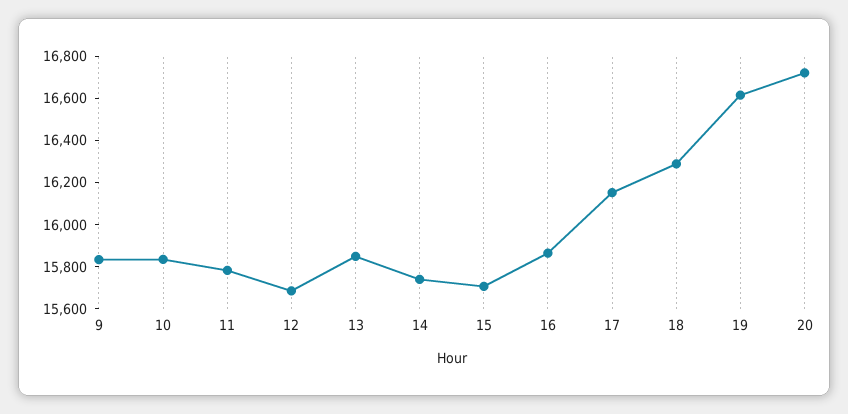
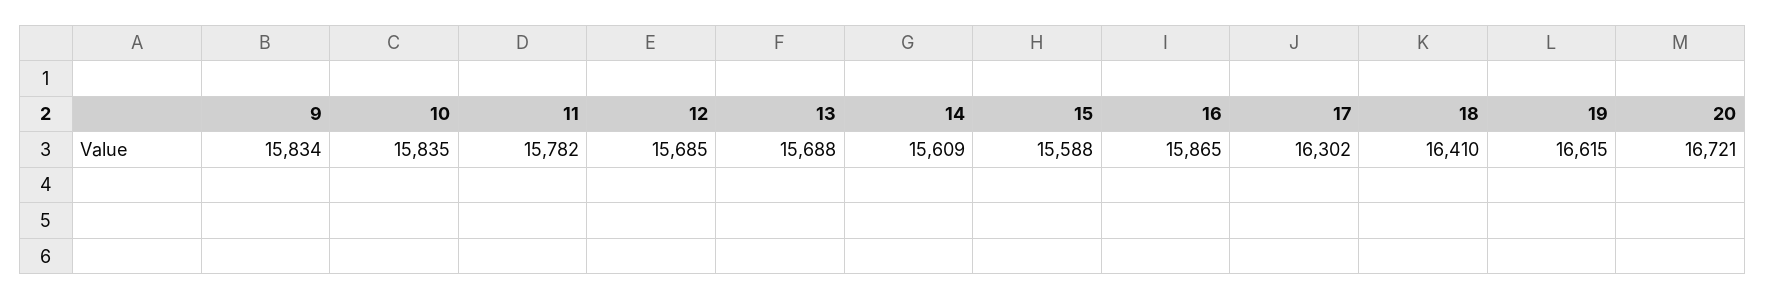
  {
    "9": 15834,
    "10": 15835,
    "11": 15782,
    "12": 15685,
-   "13": 15850,
+   "13": 15688,
-   "14": 15750,
+   "14": 15609,
-   "15": 15700,
+   "15": 15588,
    "16": 15865,
-   "17": 16150,
+   "17": 16302,
-   "18": 16300,
+   "18": 16410,
    "19": 16615,
    "20": 16721
  }

